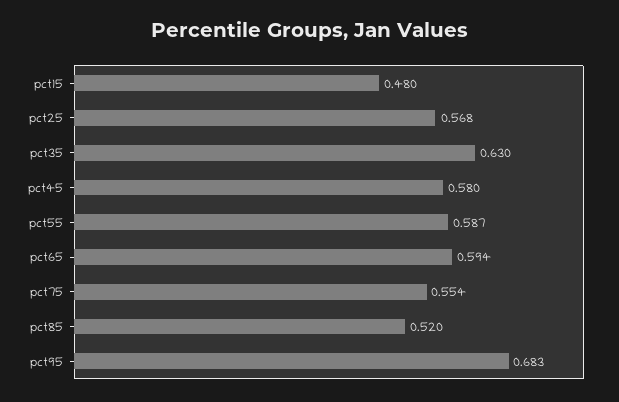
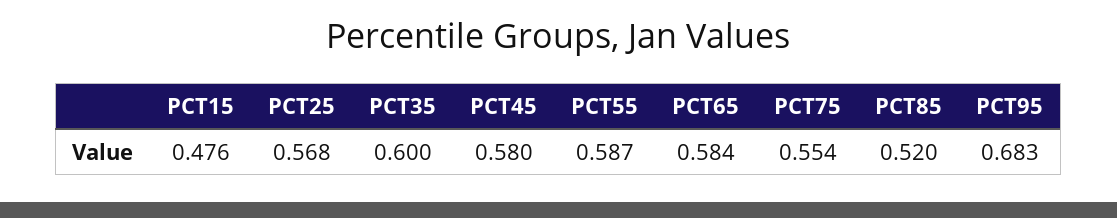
  {
-   "pct15": 0.48,
+   "pct15": 0.476,
    "pct25": 0.568,
-   "pct35": 0.63,
+   "pct35": 0.6,
    "pct45": 0.58,
    "pct55": 0.587,
-   "pct65": 0.594,
+   "pct65": 0.584,
    "pct75": 0.554,
    "pct85": 0.52,
    "pct95": 0.683
  }

